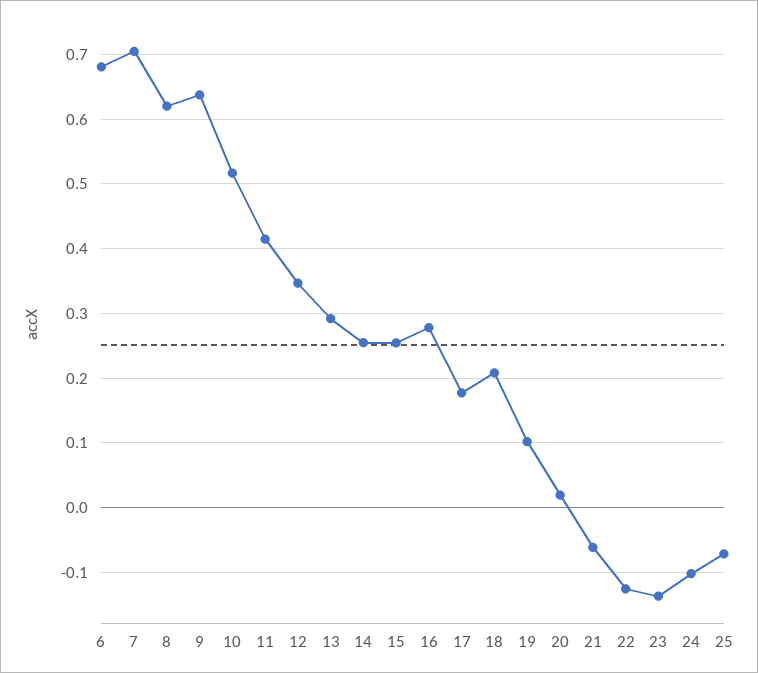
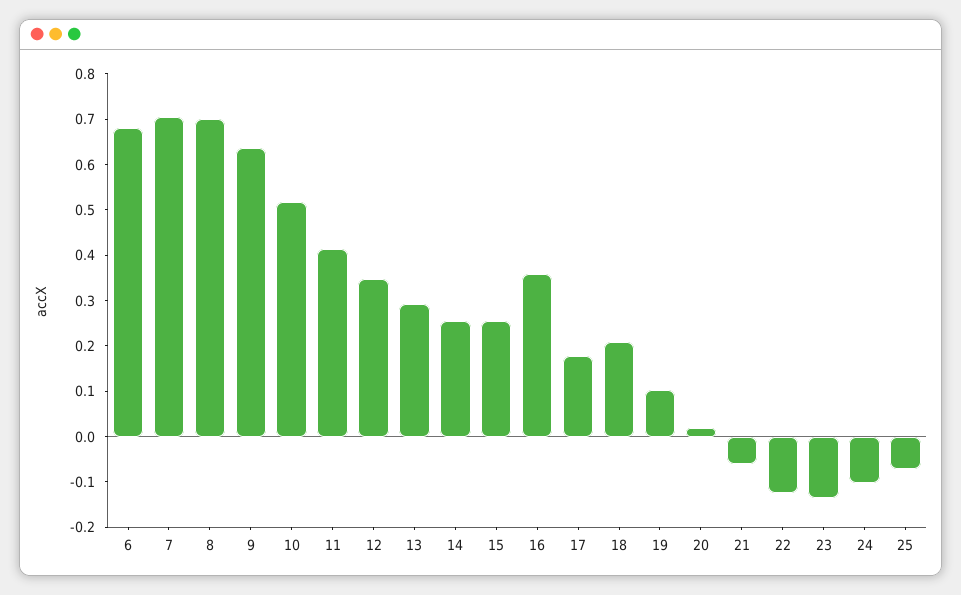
  {
    "6": 0.68,
    "7": 0.7,
-   "8": 0.62,
+   "8": 0.7,
    "9": 0.64,
    "10": 0.52,
    "11": 0.41,
    "12": 0.35,
    "13": 0.29,
    "14": 0.26,
    "15": 0.25,
-   "16": 0.28,
+   "16": 0.36,
    "17": 0.18,
    "18": 0.21,
    "19": 0.1,
    "20": 0.02,
    "21": -0.06,
    "22": -0.13,
    "23": -0.14,
    "24": -0.1,
    "25": -0.07
  }

